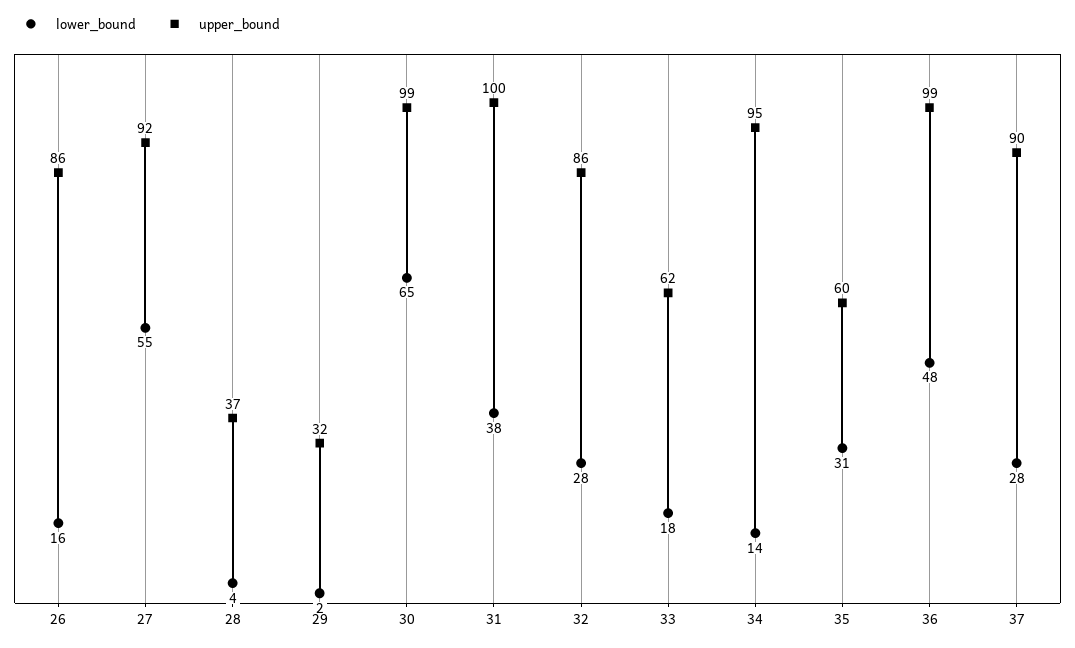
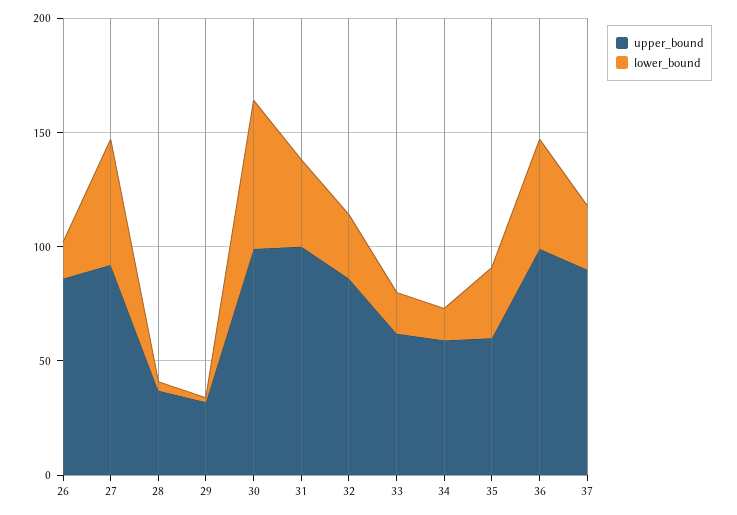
  {
    "lower_bound": {
      "26": 16,
      "27": 55,
      "28": 4,
      "29": 2,
      "30": 65,
      "31": 38,
      "32": 28,
      "33": 18,
      "34": 14,
      "35": 31,
      "36": 48,
      "37": 28
    },
    "upper_bound": {
      "26": 86,
      "27": 92,
      "28": 37,
      "29": 32,
      "30": 99,
      "31": 100,
      "32": 86,
      "33": 62,
-     "34": 95,
+     "34": 60,
      "35": 60,
      "36": 99,
      "37": 90
    }
  }

